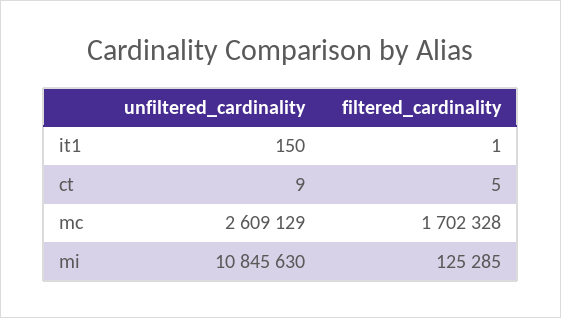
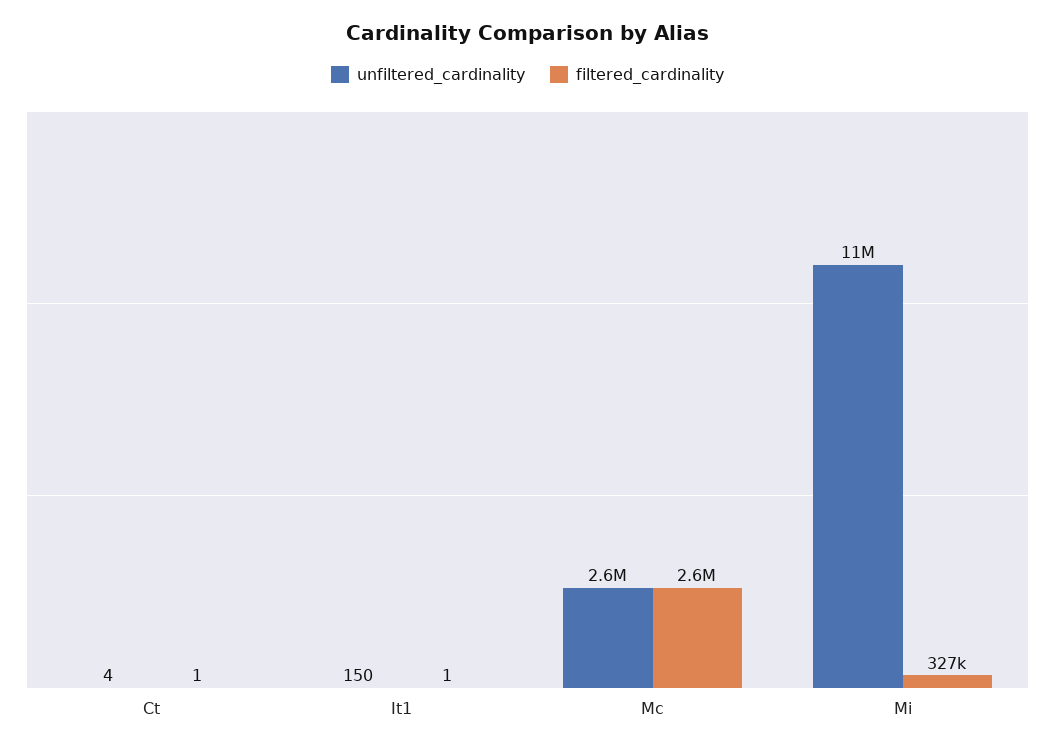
  {
    "unfiltered_cardinality": {
      "it1": 150,
-     "ct": 9,
+     "ct": 4,
      "mc": 2609129,
      "mi": 10845630
    },
    "filtered_cardinality": {
      "it1": 1,
-     "ct": 5,
+     "ct": 1,
-     "mc": 1702328,
+     "mc": 2600000,
-     "mi": 125285
+     "mi": 327000
    }
  }

